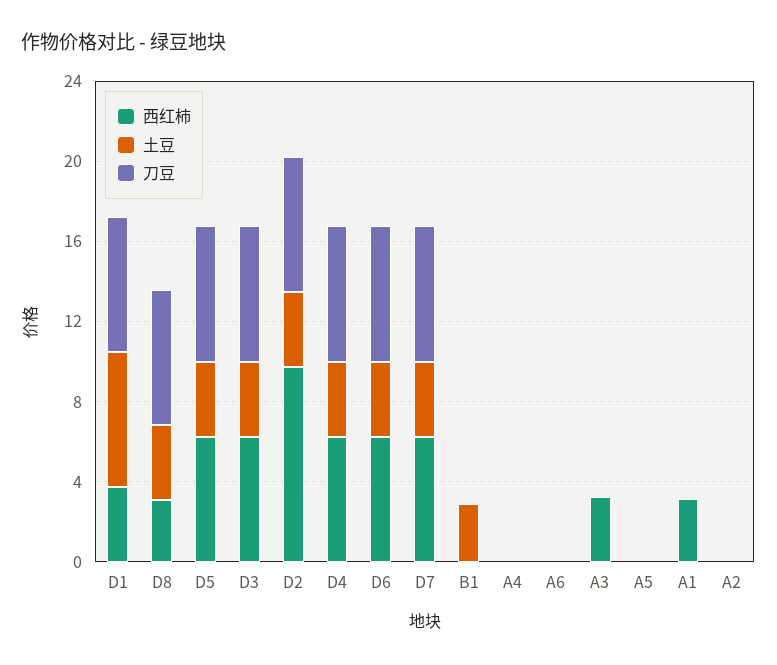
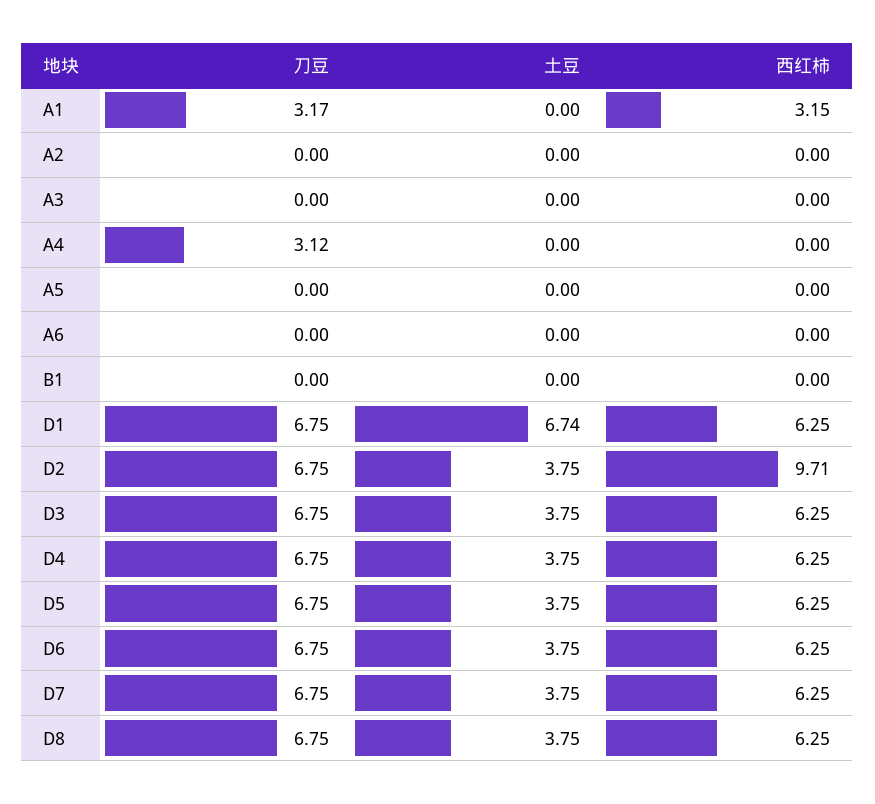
  {
    "西红柿": {
-     "D1": 4,
+     "D1": 6.25,
-     "D8": 3,
+     "D8": 6.25,
      "D5": 6.25,
      "D3": 6.25,
      "D2": 9.71,
      "D4": 6.25,
      "D6": 6.25,
      "D7": 6.25,
      "B1": 0,
      "A4": 0,
      "A6": 0,
-     "A3": 3,
+     "A3": 0,
      "A5": 0,
      "A1": 3.15,
      "A2": 0
    },
    "土豆": {
      "D1": 6.74,
      "D8": 3.75,
      "D5": 3.75,
      "D3": 3.75,
      "D2": 3.75,
      "D4": 3.75,
      "D6": 3.75,
      "D7": 3.75,
-     "B1": 3,
+     "B1": 0,
      "A4": 0,
      "A6": 0,
      "A3": 0,
      "A5": 0,
      "A1": 0,
      "A2": 0
    },
    "刀豆": {
      "D1": 6.75,
      "D8": 6.75,
      "D5": 6.75,
      "D3": 6.75,
      "D2": 6.75,
      "D4": 6.75,
      "D6": 6.75,
      "D7": 6.75,
      "B1": 0,
-     "A4": 0,
+     "A4": 3.12,
      "A6": 0,
      "A3": 0,
      "A5": 0,
-     "A1": 0,
+     "A1": 3.17,
      "A2": 0
    }
  }

